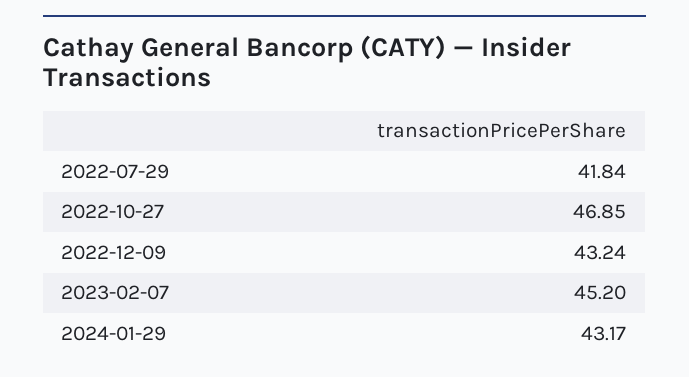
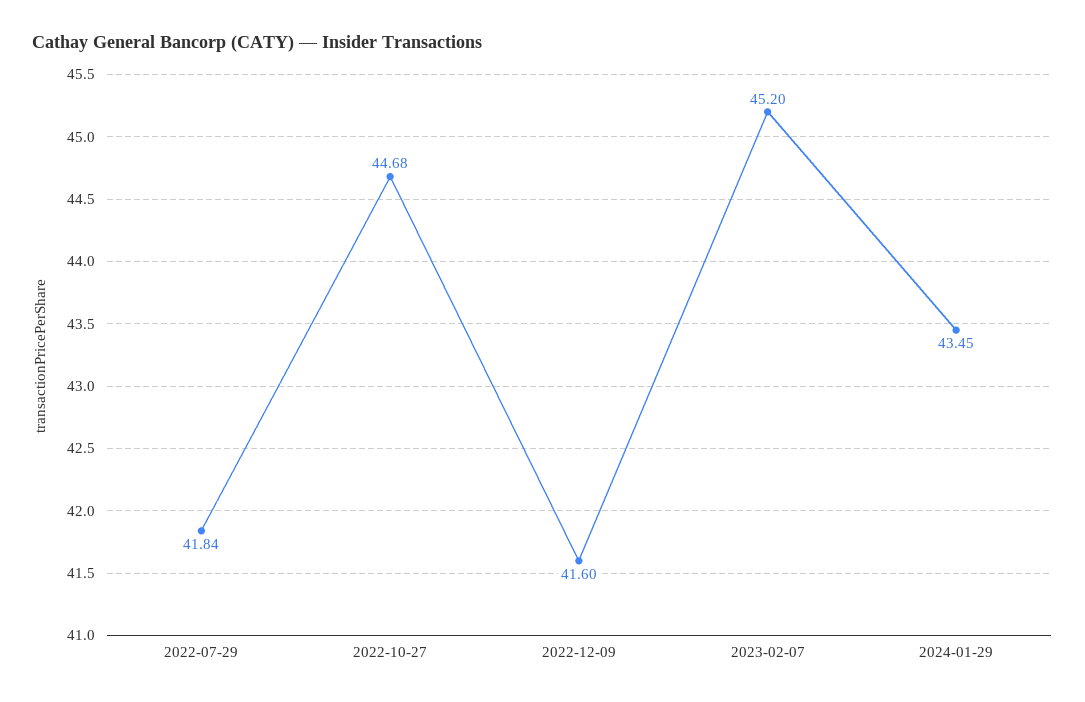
  {
    "2022-07-29": 41.84,
-   "2022-10-27": 46.85,
+   "2022-10-27": 44.68,
-   "2022-12-09": 43.24,
+   "2022-12-09": 41.6,
    "2023-02-07": 45.2,
-   "2024-01-29": 43.17
+   "2024-01-29": 43.45
  }

